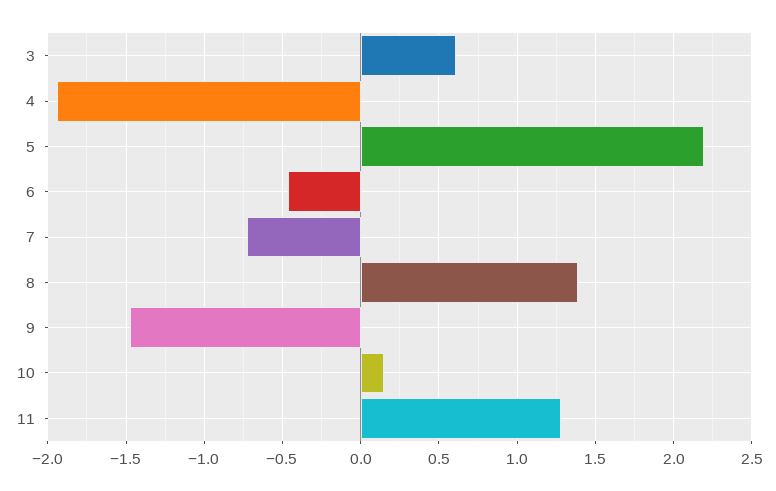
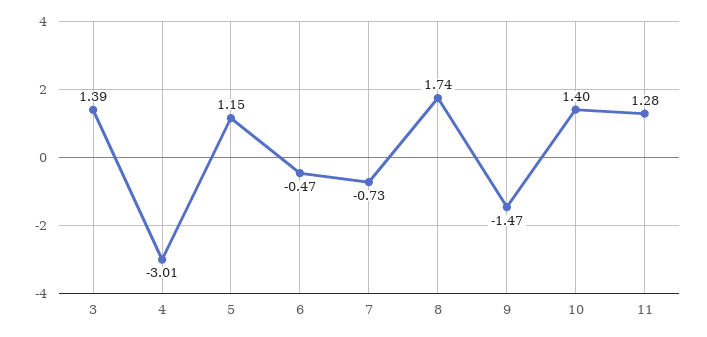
  {
-   "3": 0.6,
+   "3": 1.39,
-   "4": -1.95,
+   "4": -3.01,
-   "5": 2.2,
+   "5": 1.15,
    "6": -0.47,
    "7": -0.73,
-   "8": 1.4,
+   "8": 1.74,
    "9": -1.47,
-   "10": 0.15,
+   "10": 1.4,
    "11": 1.28
  }

